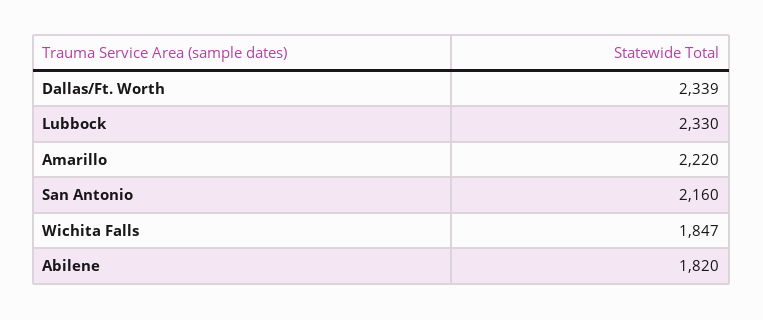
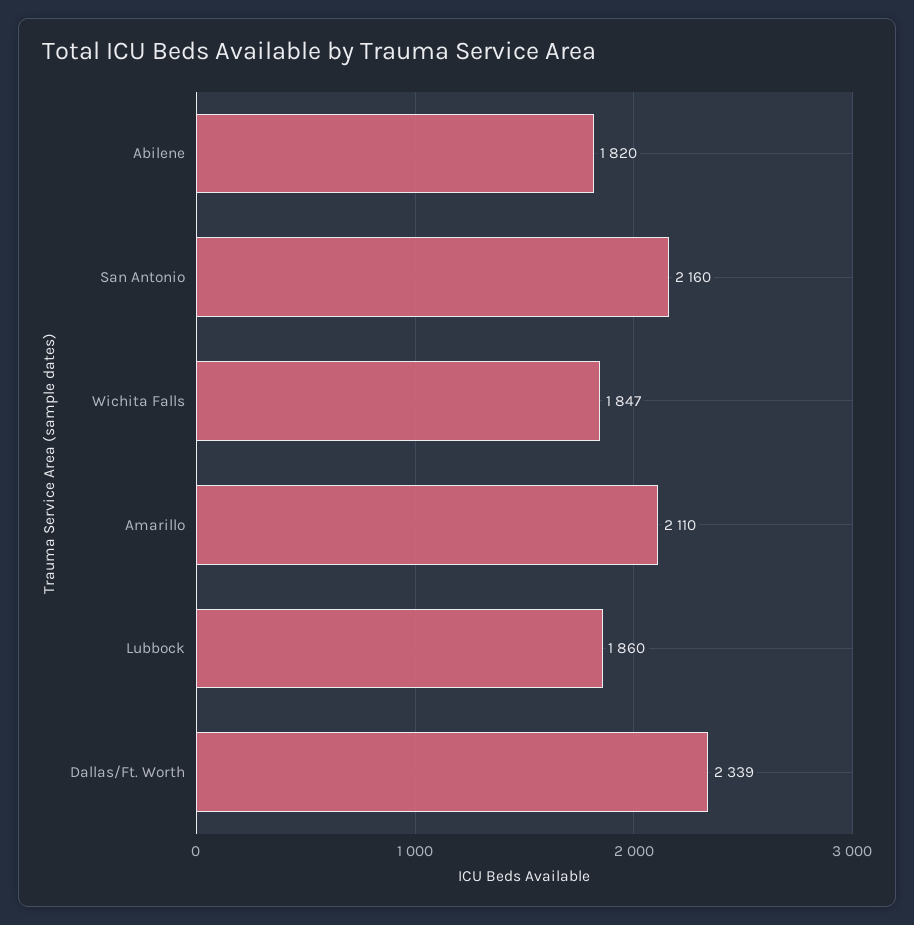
  {
    "Dallas/Ft. Worth": 2339,
-   "Lubbock": 2330,
+   "Lubbock": 1860,
-   "Amarillo": 2220,
+   "Amarillo": 2110,
    "San Antonio": 2160,
    "Wichita Falls": 1847,
    "Abilene": 1820
  }

